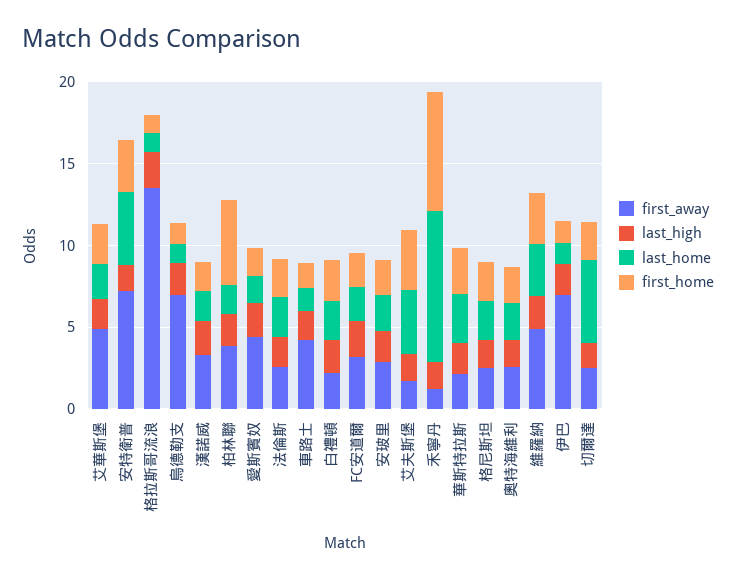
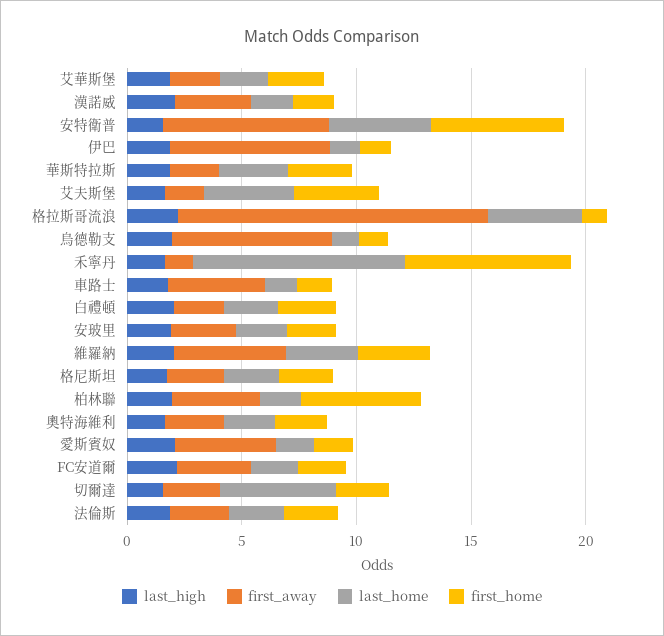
  {
    "first_away": {
-     "艾華斯堡": 5,
+     "艾華斯堡": 2,
      "安特衛普": 7,
      "格拉斯哥流浪": 14,
      "烏德勒支": 7,
      "漢諾威": 3,
      "柏林聯": 4,
      "愛斯賓奴": 4,
      "法倫斯": 3,
      "車路士": 4,
      "白禮頓": 2,
      "FC安道爾": 3,
      "安玻里": 3,
      "艾夫斯堡": 2,
      "禾寧丹": 1,
      "華斯特拉斯": 2,
      "格尼斯坦": 3,
      "奧特海維利": 3,
      "維羅納": 5,
      "伊巴": 7,
      "切爾達": 2
    },
    "last_high": {
      "艾華斯堡": 2,
      "安特衛普": 2,
      "格拉斯哥流浪": 2,
      "烏德勒支": 2,
      "漢諾威": 2,
      "柏林聯": 2,
      "愛斯賓奴": 2,
      "法倫斯": 2,
      "車路士": 2,
      "白禮頓": 2,
      "FC安道爾": 2,
      "安玻里": 2,
      "艾夫斯堡": 2,
      "禾寧丹": 2,
      "華斯特拉斯": 2,
      "格尼斯坦": 2,
      "奧特海維利": 2,
      "維羅納": 2,
      "伊巴": 2,
      "切爾達": 2
    },
    "last_home": {
      "艾華斯堡": 2,
      "安特衛普": 4,
-     "格拉斯哥流浪": 1,
+     "格拉斯哥流浪": 4,
      "烏德勒支": 1,
      "漢諾威": 2,
      "柏林聯": 2,
      "愛斯賓奴": 2,
      "法倫斯": 2,
      "車路士": 1,
      "白禮頓": 2,
      "FC安道爾": 2,
      "安玻里": 2,
      "艾夫斯堡": 4,
      "禾寧丹": 9,
      "華斯特拉斯": 3,
      "格尼斯坦": 2,
      "奧特海維利": 2,
      "維羅納": 3,
      "伊巴": 1,
      "切爾達": 5
    },
    "first_home": {
      "艾華斯堡": 2,
-     "安特衛普": 3,
+     "安特衛普": 6,
      "格拉斯哥流浪": 1,
      "烏德勒支": 1,
      "漢諾威": 2,
      "柏林聯": 5,
      "愛斯賓奴": 2,
      "法倫斯": 2,
      "車路士": 2,
      "白禮頓": 3,
      "FC安道爾": 2,
      "安玻里": 2,
      "艾夫斯堡": 4,
      "禾寧丹": 7,
      "華斯特拉斯": 3,
      "格尼斯坦": 2,
      "奧特海維利": 2,
      "維羅納": 3,
      "伊巴": 1,
      "切爾達": 2
    }
  }

